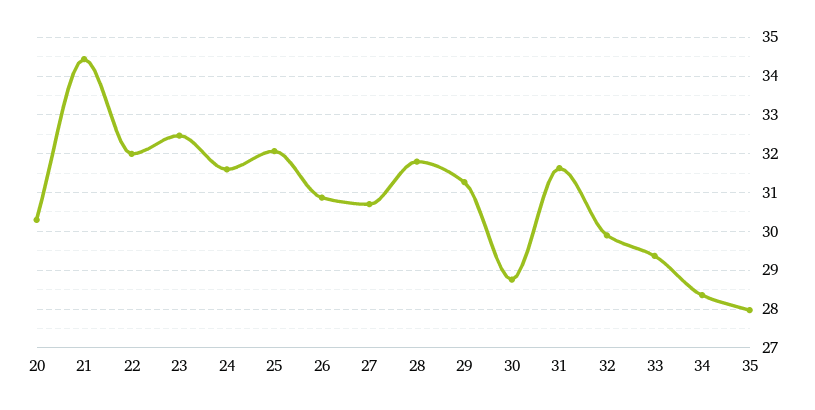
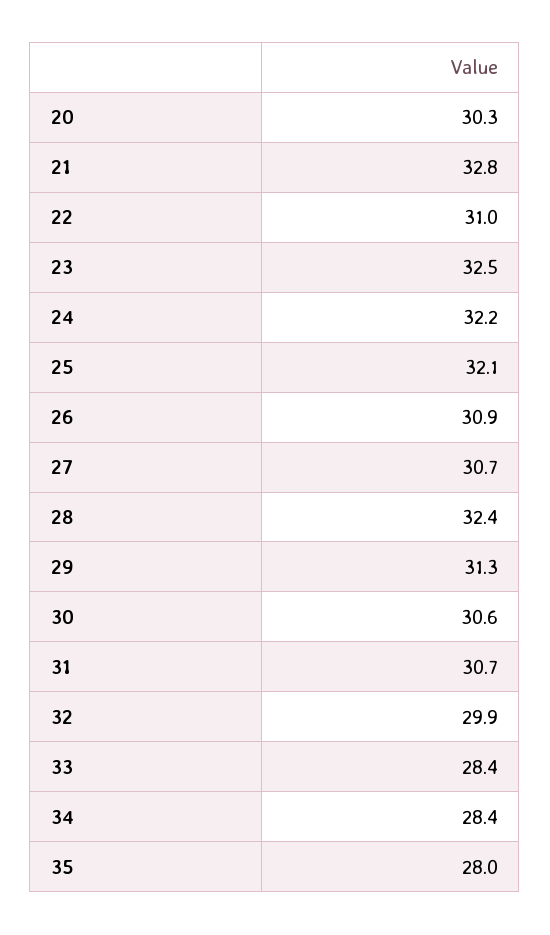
  {
    "20": 30.3,
-   "21": 34.4,
+   "21": 32.8,
-   "22": 32,
+   "22": 31,
    "23": 32.5,
-   "24": 31.6,
+   "24": 32.2,
    "25": 32.1,
    "26": 30.9,
    "27": 30.7,
-   "28": 31.8,
+   "28": 32.4,
    "29": 31.3,
-   "30": 28.8,
+   "30": 30.6,
-   "31": 31.6,
+   "31": 30.7,
    "32": 29.9,
-   "33": 29.4,
+   "33": 28.4,
    "34": 28.4,
    "35": 28
  }

